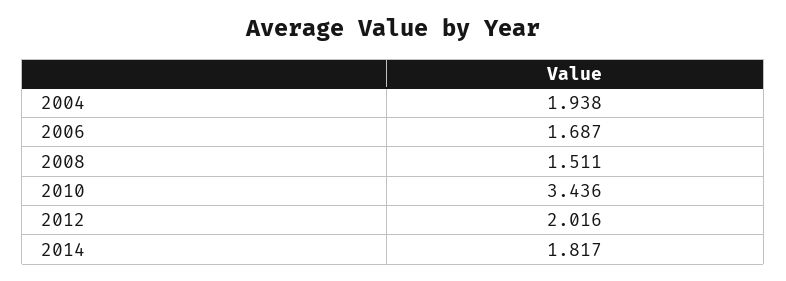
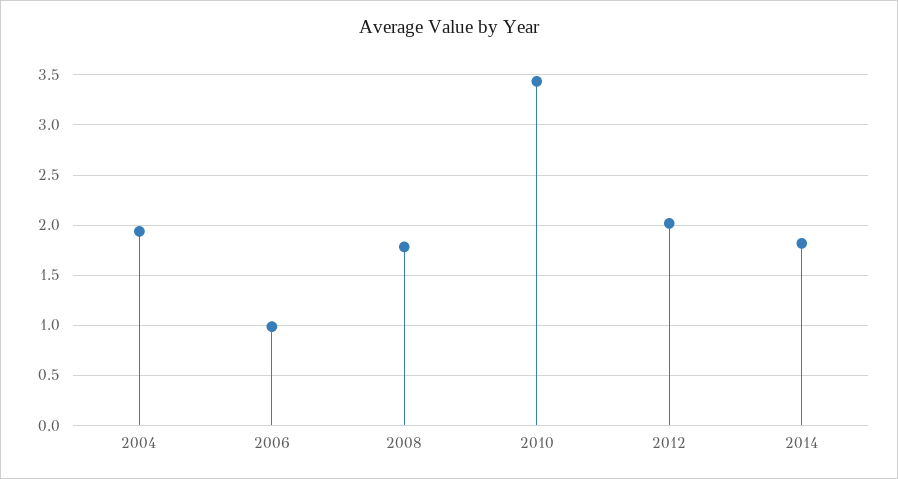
  {
    "2004": 1.938,
-   "2006": 1.687,
+   "2006": 1,
-   "2008": 1.511,
+   "2008": 1.8,
    "2010": 3.436,
    "2012": 2.016,
    "2014": 1.817
  }

